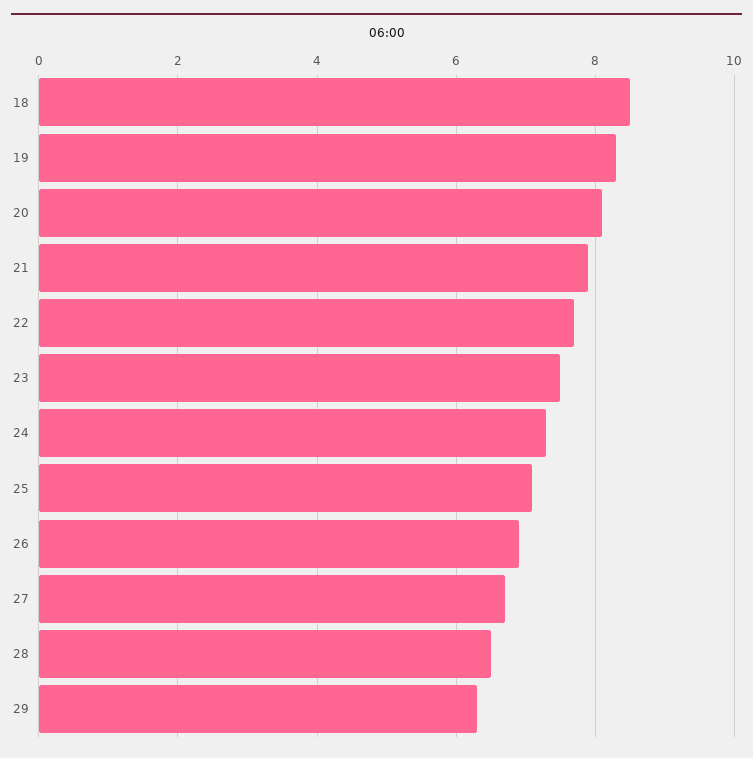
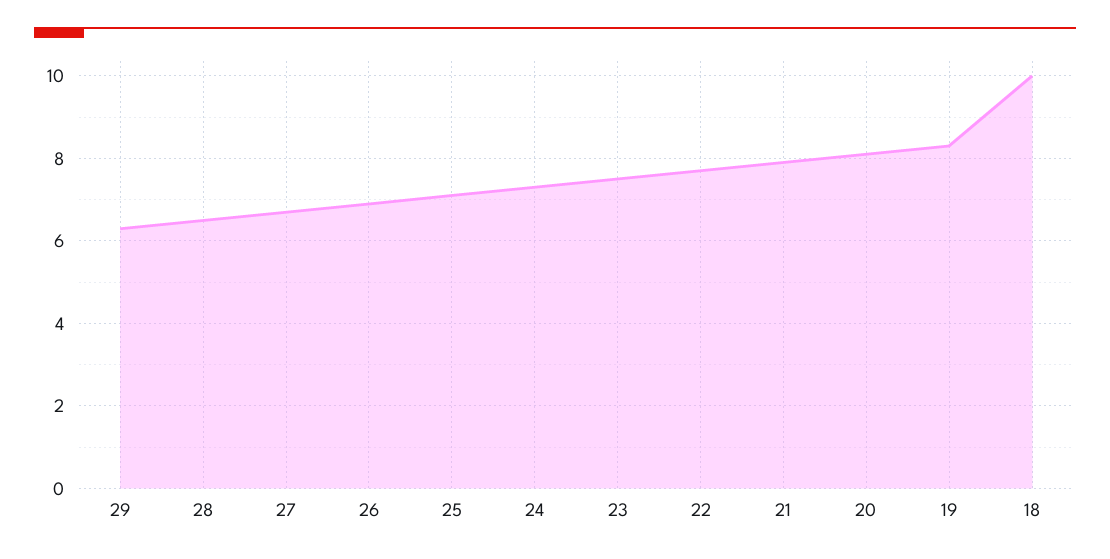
  {
-   "18": 8.5,
+   "18": 10,
    "19": 8.5,
    "20": 8,
    "21": 8,
    "22": 7.5,
    "23": 7.5,
    "24": 7.5,
    "25": 7,
    "26": 7,
    "27": 6.5,
    "28": 6.5,
    "29": 6.5
  }

